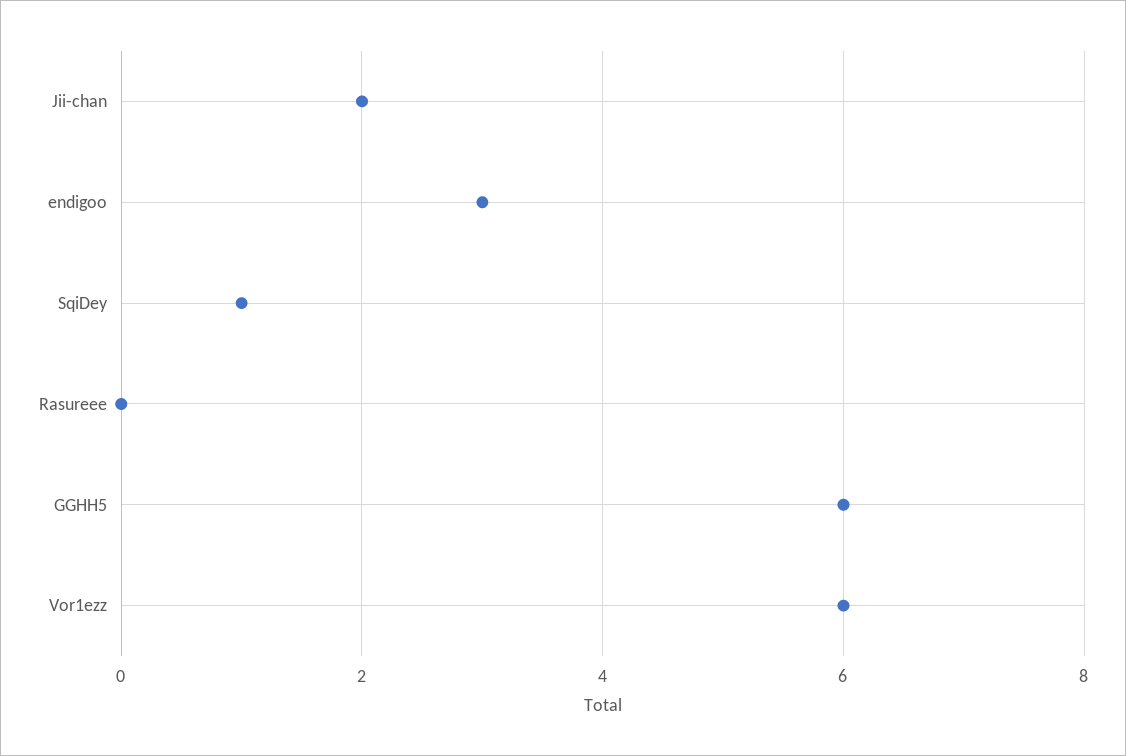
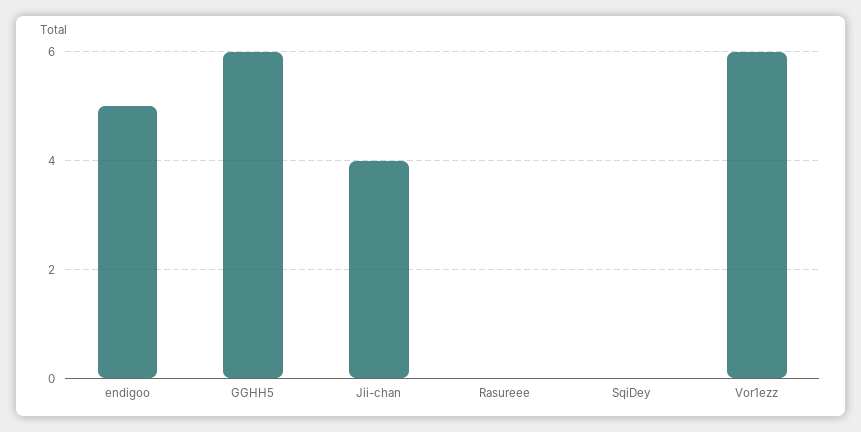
  {
-   "Jii-chan": 2,
+   "Jii-chan": 4,
-   "endigoo": 3,
+   "endigoo": 5,
-   "SqiDey": 1,
+   "SqiDey": 0,
    "Rasureee": 0,
    "GGHH5": 6,
    "Vor1ezz": 6
  }

